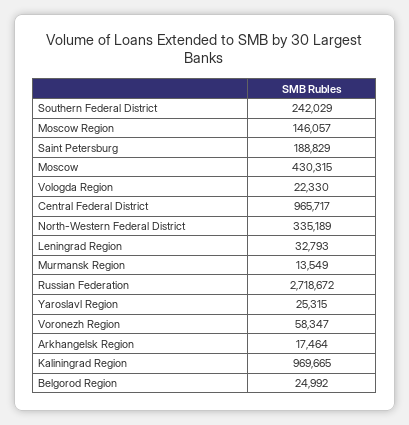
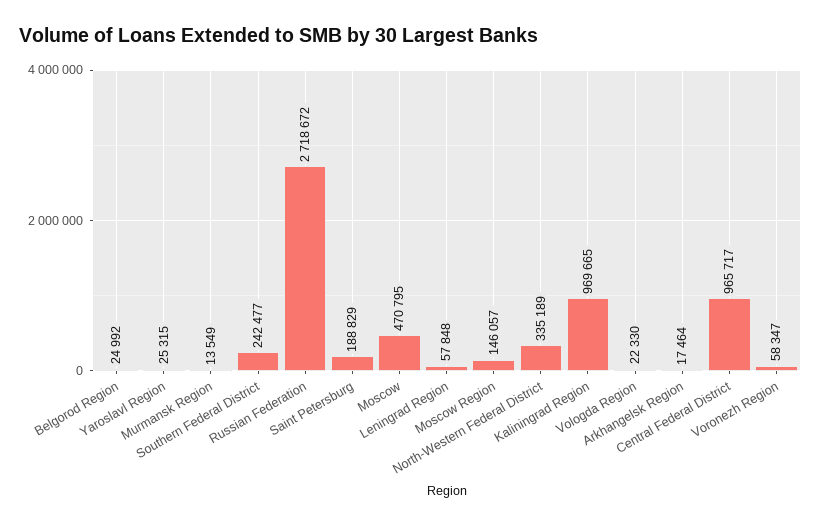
  {
-   "Southern Federal District": 242029,
+   "Southern Federal District": 242477,
    "Moscow Region": 146057,
    "Saint Petersburg": 188829,
-   "Moscow": 430315,
+   "Moscow": 470795,
    "Vologda Region": 22330,
    "Central Federal District": 965717,
    "North-Western Federal District": 335189,
-   "Leningrad Region": 32793,
+   "Leningrad Region": 57848,
    "Murmansk Region": 13549,
    "Russian Federation": 2718672,
    "Yaroslavl Region": 25315,
    "Voronezh Region": 58347,
    "Arkhangelsk Region": 17464,
    "Kaliningrad Region": 969665,
    "Belgorod Region": 24992
  }

